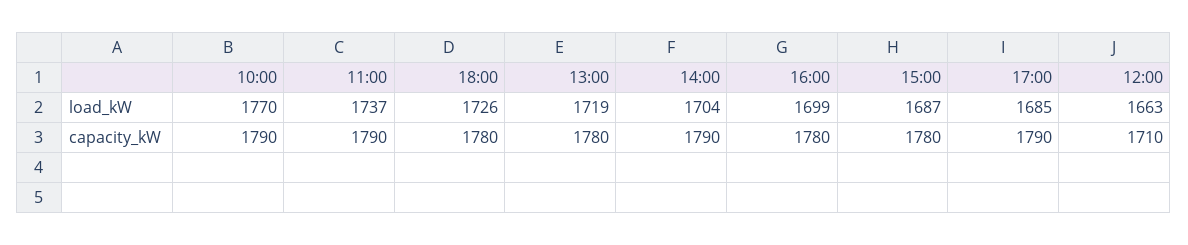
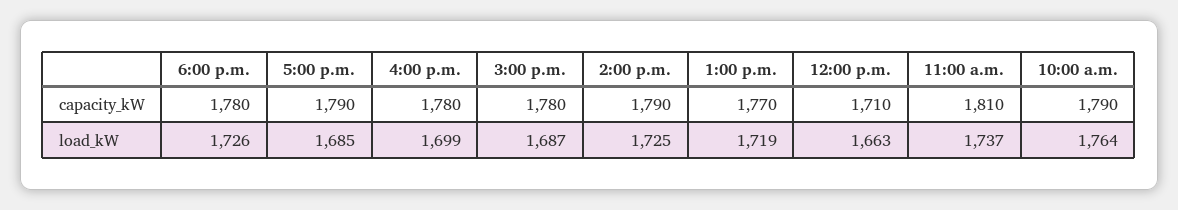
  {
    "10:00": {
-     "load_kW": 1770,
+     "load_kW": 1764,
      "capacity_kW": 1790
    },
    "11:00": {
      "load_kW": 1737,
-     "capacity_kW": 1790
+     "capacity_kW": 1810
    },
    "18:00": {
      "load_kW": 1726,
      "capacity_kW": 1780
    },
    "13:00": {
      "load_kW": 1719,
-     "capacity_kW": 1780
+     "capacity_kW": 1770
    },
    "14:00": {
-     "load_kW": 1704,
+     "load_kW": 1725,
      "capacity_kW": 1790
    },
    "16:00": {
      "load_kW": 1699,
      "capacity_kW": 1780
    },
    "15:00": {
      "load_kW": 1687,
      "capacity_kW": 1780
    },
    "17:00": {
      "load_kW": 1685,
      "capacity_kW": 1790
    },
    "12:00": {
      "load_kW": 1663,
      "capacity_kW": 1710
    }
  }

